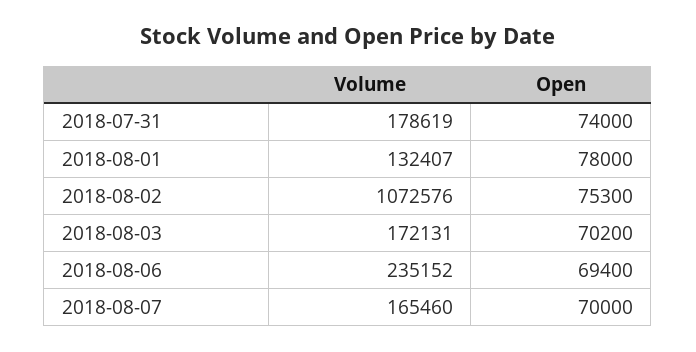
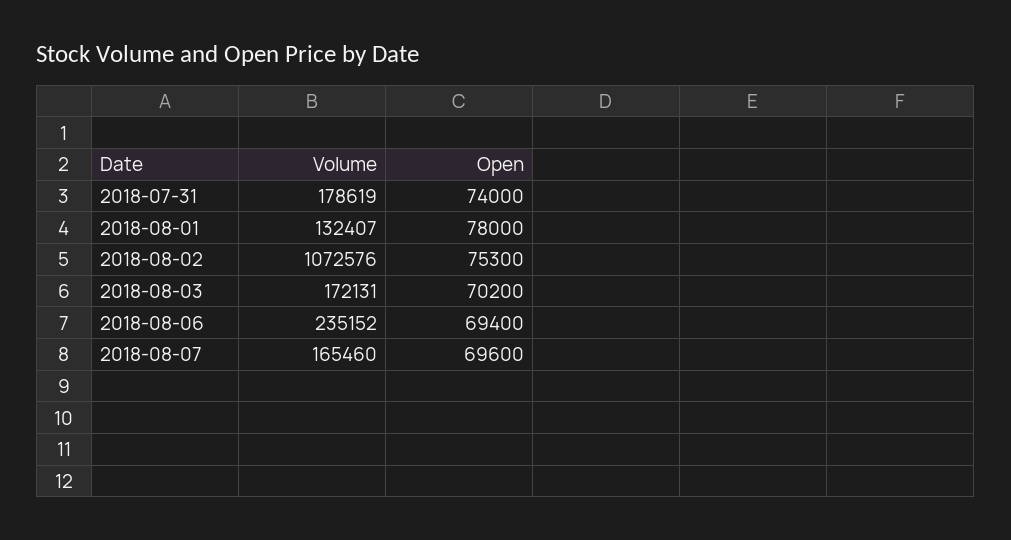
  {
    "Volume": {
      "2018-07-31": 178619,
      "2018-08-01": 132407,
      "2018-08-02": 1072576,
      "2018-08-03": 172131,
      "2018-08-06": 235152,
      "2018-08-07": 165460
    },
    "Open": {
      "2018-07-31": 74000,
      "2018-08-01": 78000,
      "2018-08-02": 75300,
      "2018-08-03": 70200,
      "2018-08-06": 69400,
-     "2018-08-07": 70000
+     "2018-08-07": 69600
    }
  }

